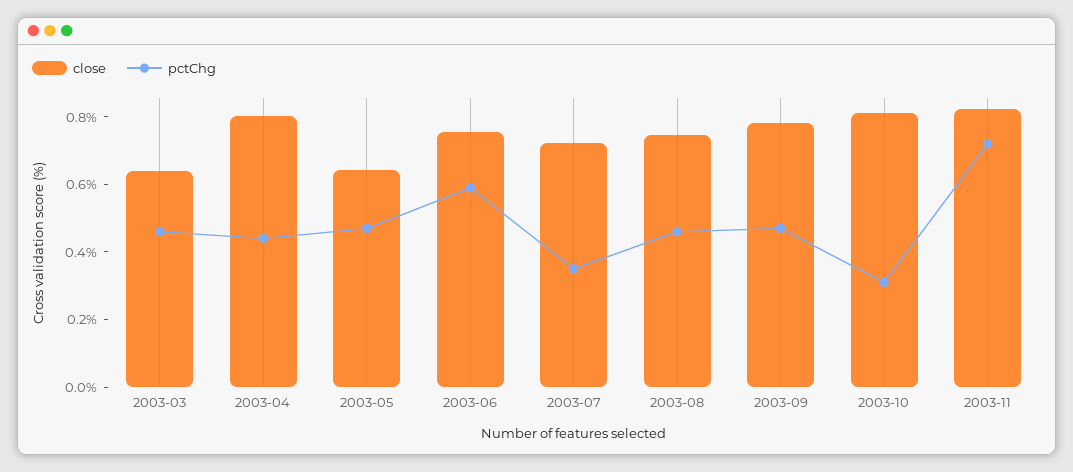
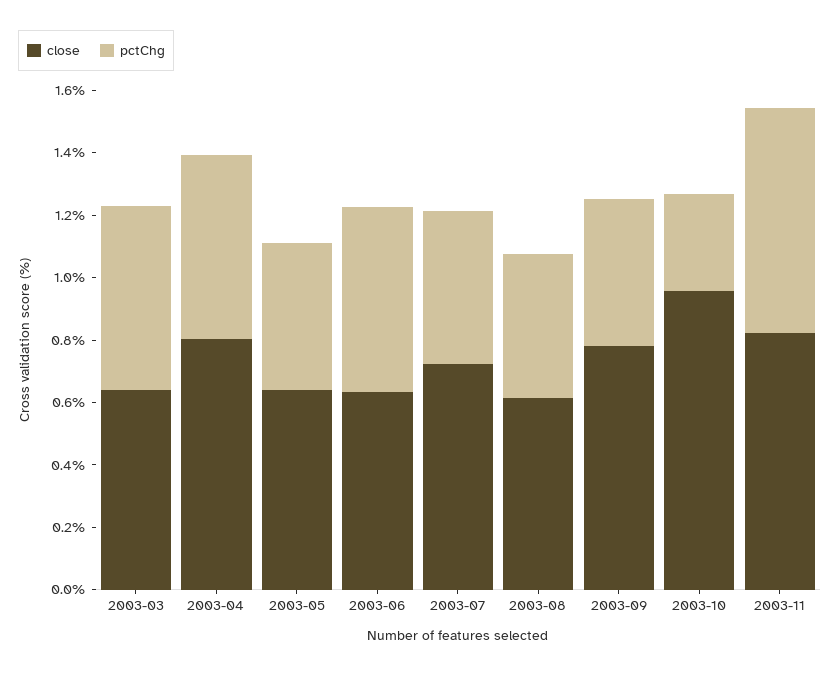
  {
    "close": {
      "2003-03": 0.65,
      "2003-04": 0.8,
      "2003-05": 0.65,
-     "2003-06": 0.75,
+     "2003-06": 0.65,
      "2003-07": 0.7,
-     "2003-08": 0.75,
+     "2003-08": 0.6,
      "2003-09": 0.8,
-     "2003-10": 0.8,
+     "2003-10": 0.95,
      "2003-11": 0.8
    },
    "pctChg": {
-     "2003-03": 0.45,
+     "2003-03": 0.6,
-     "2003-04": 0.45,
+     "2003-04": 0.6,
      "2003-05": 0.45,
      "2003-06": 0.6,
-     "2003-07": 0.35,
+     "2003-07": 0.5,
      "2003-08": 0.45,
      "2003-09": 0.45,
      "2003-10": 0.3,
      "2003-11": 0.7
    }
  }

